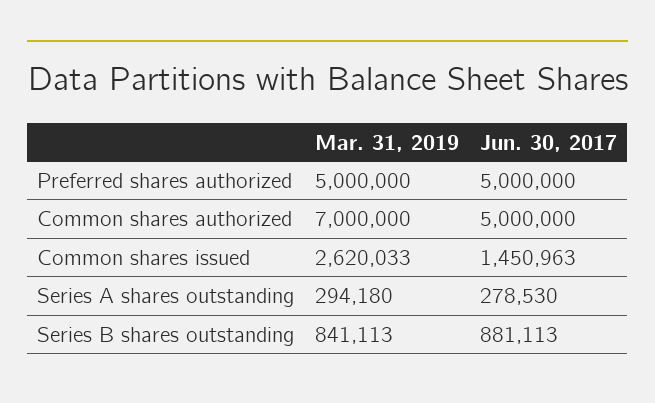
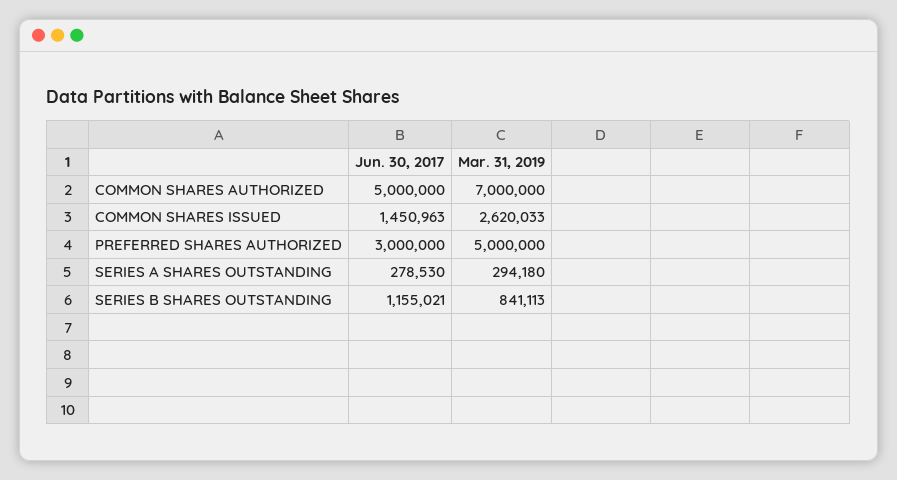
  {
    "Mar. 31, 2019": {
      "Preferred shares authorized": 5000000,
      "Common shares authorized": 7000000,
      "Common shares issued": 2620033,
      "Series A shares outstanding": 294180,
      "Series B shares outstanding": 841113
    },
    "Jun. 30, 2017": {
-     "Preferred shares authorized": 5000000,
+     "Preferred shares authorized": 3000000,
      "Common shares authorized": 5000000,
      "Common shares issued": 1450963,
      "Series A shares outstanding": 278530,
-     "Series B shares outstanding": 881113
+     "Series B shares outstanding": 1155021
    }
  }

